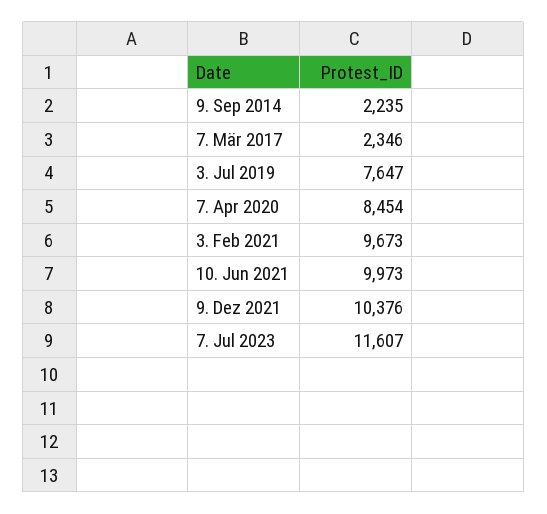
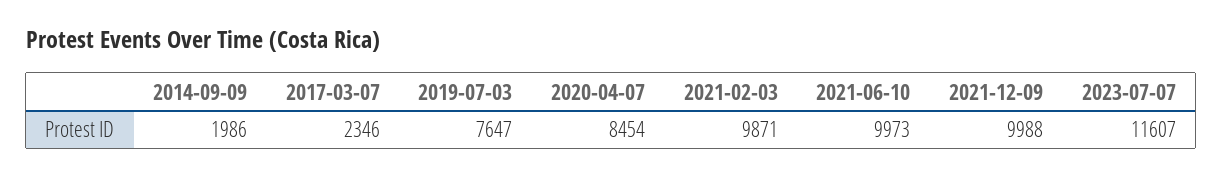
  {
-   "9. Sep 2014": 2235,
+   "9. Sep 2014": 1986,
    "7. Mär 2017": 2346,
    "3. Jul 2019": 7647,
    "7. Apr 2020": 8454,
-   "3. Feb 2021": 9673,
+   "3. Feb 2021": 9871,
    "10. Jun 2021": 9973,
-   "9. Dez 2021": 10376,
+   "9. Dez 2021": 9988,
    "7. Jul 2023": 11607
  }

